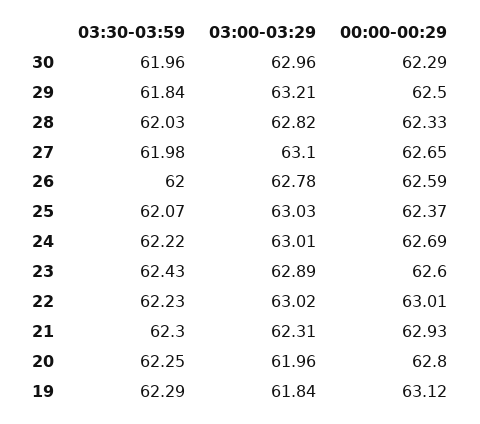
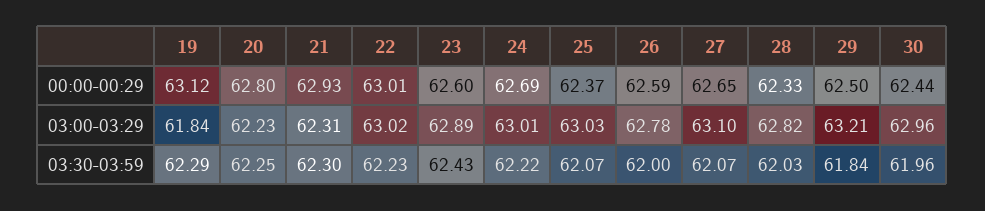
  {
    "03:30-03:59": {
      "30": 61.96,
      "29": 61.84,
      "28": 62.03,
-     "27": 61.98,
+     "27": 62.07,
      "26": 62,
      "25": 62.07,
      "24": 62.22,
      "23": 62.43,
      "22": 62.23,
      "21": 62.3,
      "20": 62.25,
      "19": 62.29
    },
    "03:00-03:29": {
      "30": 62.96,
      "29": 63.21,
      "28": 62.82,
      "27": 63.1,
      "26": 62.78,
      "25": 63.03,
      "24": 63.01,
      "23": 62.89,
      "22": 63.02,
      "21": 62.31,
-     "20": 61.96,
+     "20": 62.23,
      "19": 61.84
    },
    "00:00-00:29": {
-     "30": 62.29,
+     "30": 62.44,
      "29": 62.5,
      "28": 62.33,
      "27": 62.65,
      "26": 62.59,
      "25": 62.37,
      "24": 62.69,
      "23": 62.6,
      "22": 63.01,
      "21": 62.93,
      "20": 62.8,
      "19": 63.12
    }
  }

